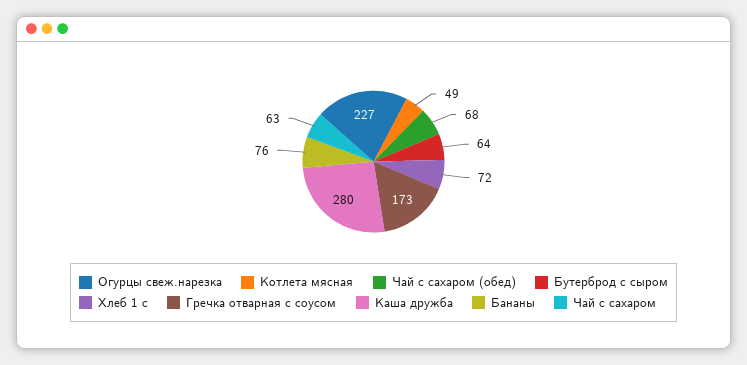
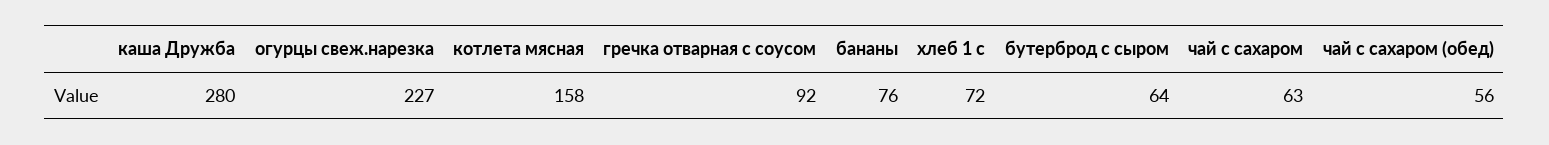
  {
    "Огурцы свеж.нарезка": 227,
-   "Котлета мясная": 49,
+   "Котлета мясная": 158,
-   "Чай с сахаром (обед)": 68,
+   "Чай с сахаром (обед)": 56,
    "Бутерброд с сыром": 64,
    "Хлеб 1 с": 72,
-   "Гречка отварная с соусом": 173,
+   "Гречка отварная с соусом": 92,
    "Каша дружба": 280,
    "Бананы": 76,
    "Чай с сахаром": 63
  }

